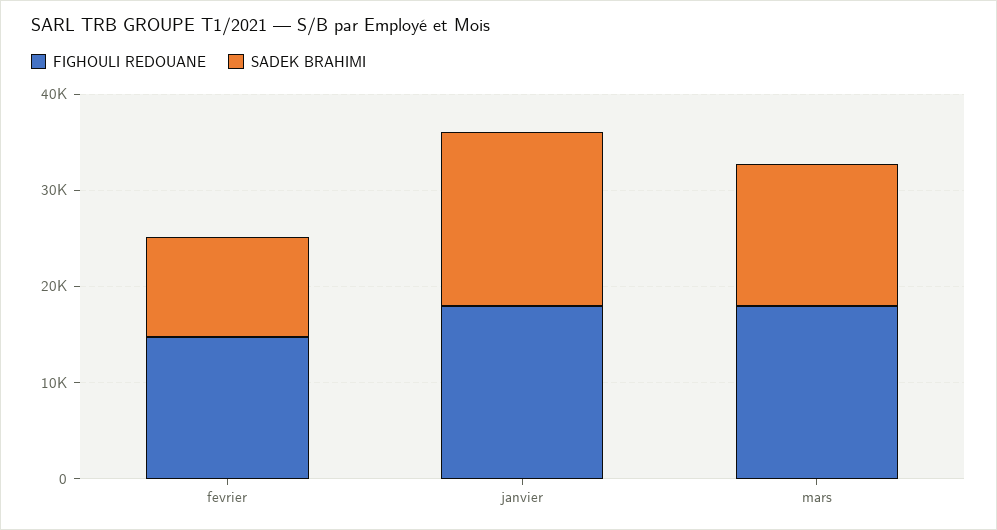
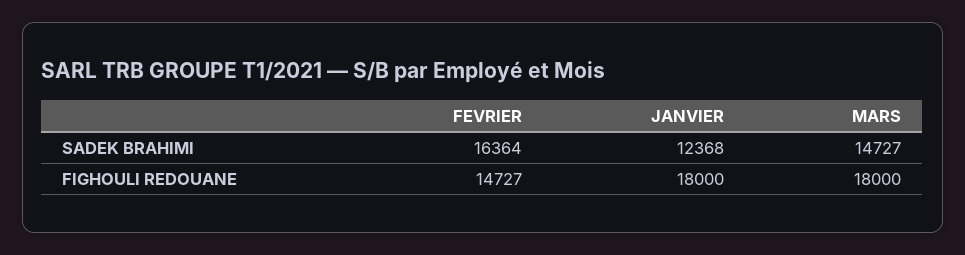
  {
    "FIGHOULI REDOUANE": {
      "fevrier": 14727,
      "janvier": 18000,
      "mars": 18000
    },
    "SADEK BRAHIMI": {
-     "fevrier": 10000,
+     "fevrier": 16364,
-     "janvier": 18000,
+     "janvier": 12368,
      "mars": 14727
    }
  }

